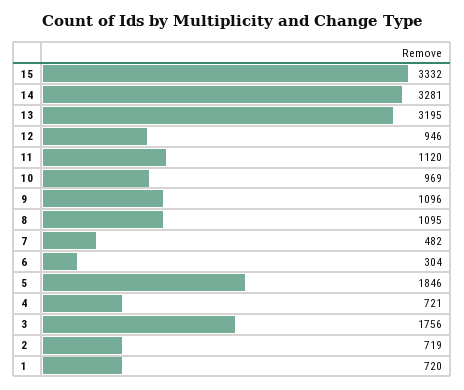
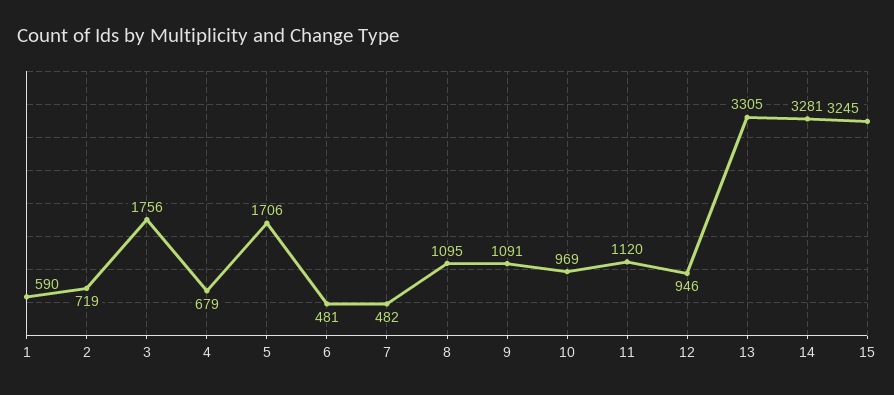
  {
-   "15": 3332,
+   "15": 3245,
    "14": 3281,
-   "13": 3195,
+   "13": 3305,
    "12": 946,
    "11": 1120,
    "10": 969,
-   "9": 1096,
+   "9": 1091,
    "8": 1095,
    "7": 482,
-   "6": 304,
+   "6": 481,
-   "5": 1846,
+   "5": 1706,
-   "4": 721,
+   "4": 679,
    "3": 1756,
    "2": 719,
-   "1": 720
+   "1": 590
  }

